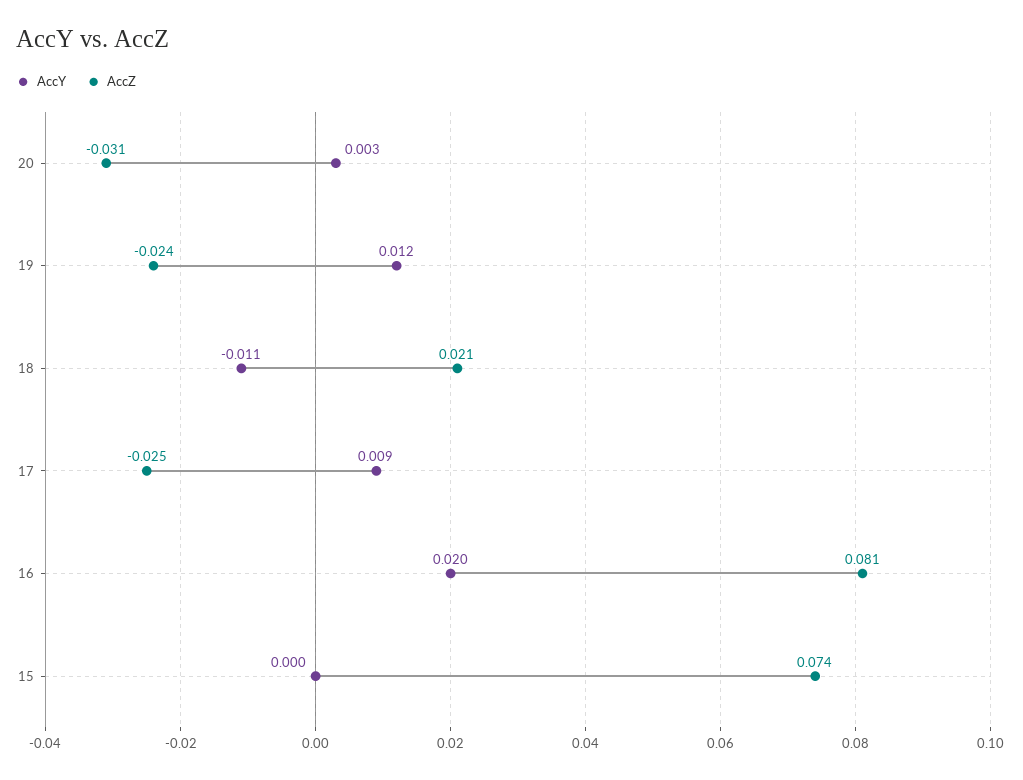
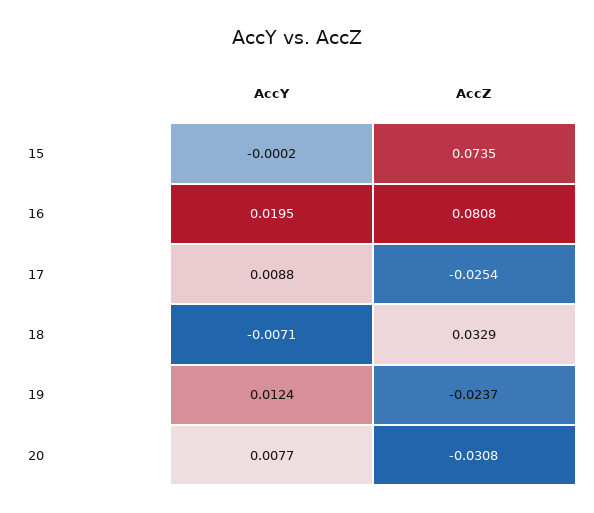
  {
    "AccY": {
-     "20": 0.003,
+     "20": 0.0077,
      "19": 0.0124,
-     "18": -0.011,
+     "18": -0.0071,
      "17": 0.0088,
      "16": 0.0195,
      "15": -0.0002
    },
    "AccZ": {
      "20": -0.0308,
      "19": -0.0237,
-     "18": 0.021,
+     "18": 0.0329,
      "17": -0.0254,
      "16": 0.0808,
      "15": 0.0735
    }
  }

